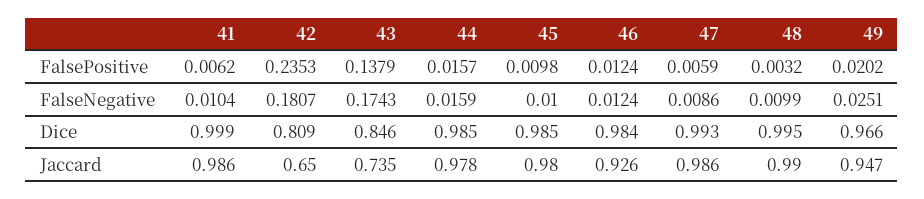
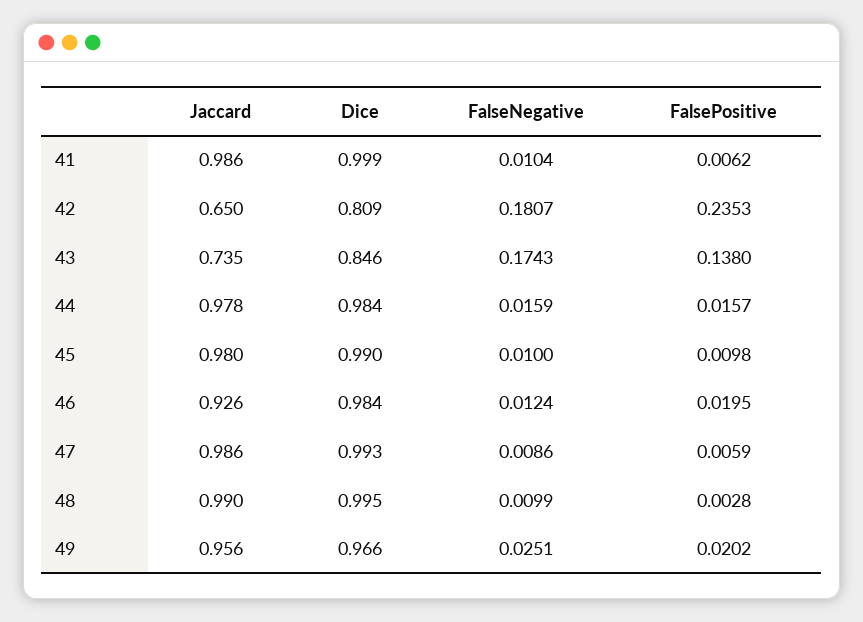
  {
    "41": {
      "FalsePositive": 0.0062,
      "FalseNegative": 0.0104,
      "Dice": 0.999,
      "Jaccard": 0.986
    },
    "42": {
      "FalsePositive": 0.2353,
      "FalseNegative": 0.1807,
      "Dice": 0.809,
      "Jaccard": 0.65
    },
    "43": {
-     "FalsePositive": 0.1379,
+     "FalsePositive": 0.138,
      "FalseNegative": 0.1743,
      "Dice": 0.846,
      "Jaccard": 0.735
    },
    "44": {
      "FalsePositive": 0.0157,
      "FalseNegative": 0.0159,
-     "Dice": 0.985,
+     "Dice": 0.984,
      "Jaccard": 0.978
    },
    "45": {
      "FalsePositive": 0.0098,
      "FalseNegative": 0.01,
-     "Dice": 0.985,
+     "Dice": 0.99,
      "Jaccard": 0.98
    },
    "46": {
-     "FalsePositive": 0.0124,
+     "FalsePositive": 0.0195,
      "FalseNegative": 0.0124,
      "Dice": 0.984,
      "Jaccard": 0.926
    },
    "47": {
      "FalsePositive": 0.0059,
      "FalseNegative": 0.0086,
      "Dice": 0.993,
      "Jaccard": 0.986
    },
    "48": {
-     "FalsePositive": 0.0032,
+     "FalsePositive": 0.0028,
      "FalseNegative": 0.0099,
      "Dice": 0.995,
      "Jaccard": 0.99
    },
    "49": {
      "FalsePositive": 0.0202,
      "FalseNegative": 0.0251,
      "Dice": 0.966,
-     "Jaccard": 0.947
+     "Jaccard": 0.956
    }
  }

